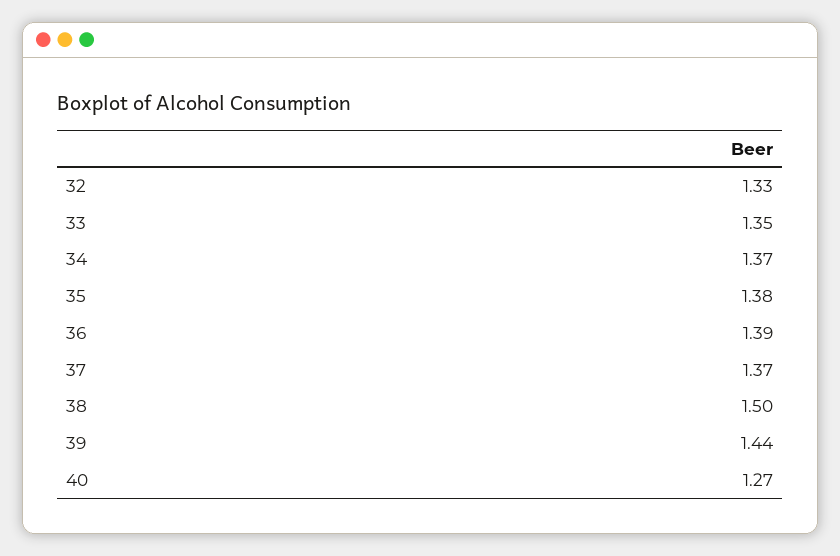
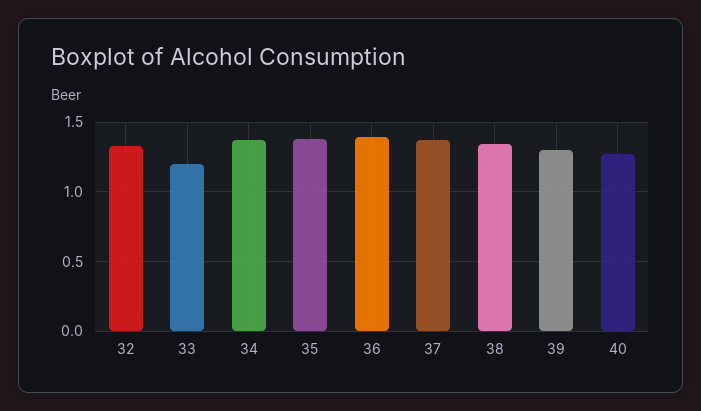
  {
    "32": 1.33,
-   "33": 1.35,
+   "33": 1.2,
    "34": 1.37,
    "35": 1.38,
    "36": 1.39,
    "37": 1.37,
-   "38": 1.5,
+   "38": 1.35,
-   "39": 1.44,
+   "39": 1.3,
    "40": 1.27
  }

